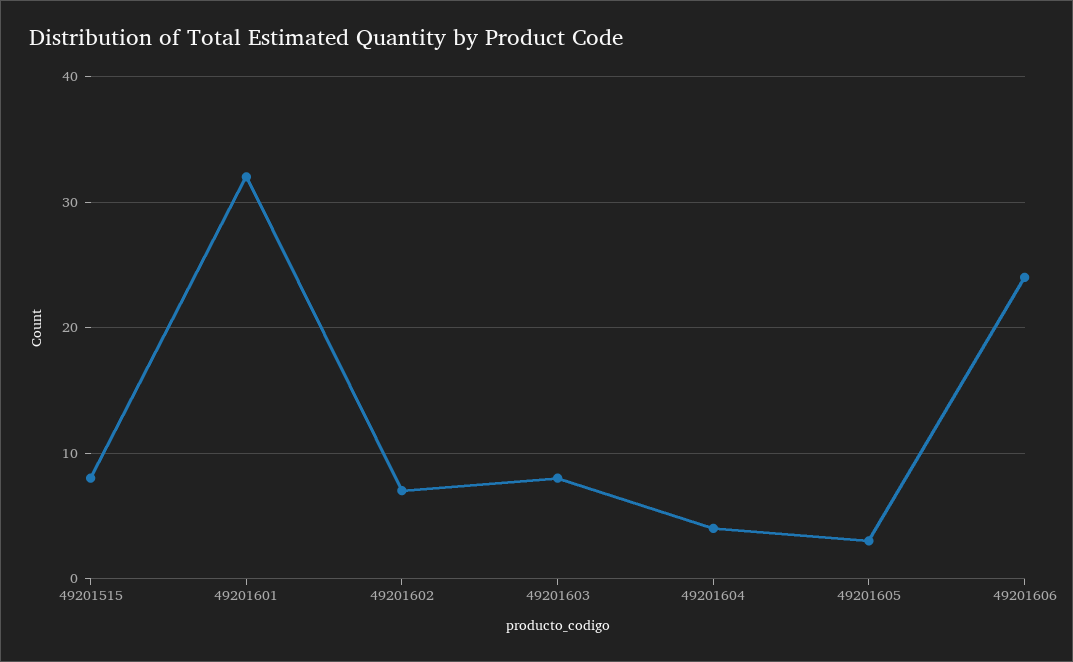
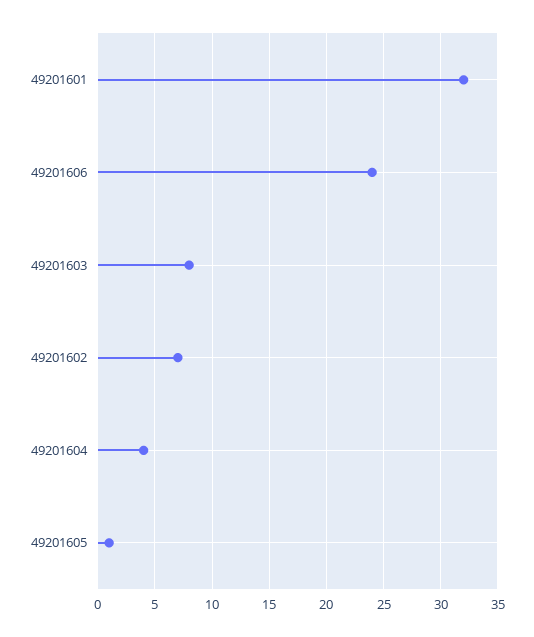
  {
-   "49201515": 8,
    "49201601": 32,
    "49201602": 7,
    "49201603": 8,
    "49201604": 4,
-   "49201605": 3,
+   "49201605": 1,
    "49201606": 24
  }

